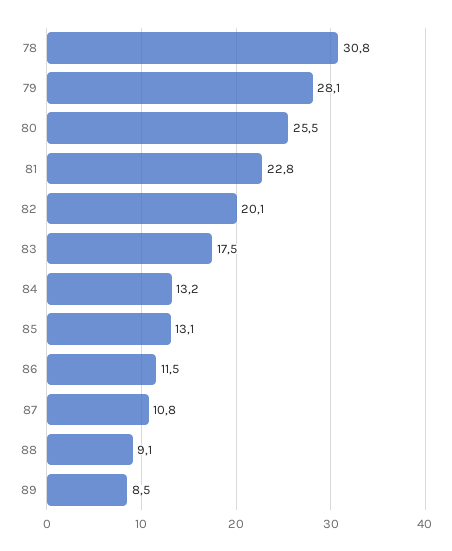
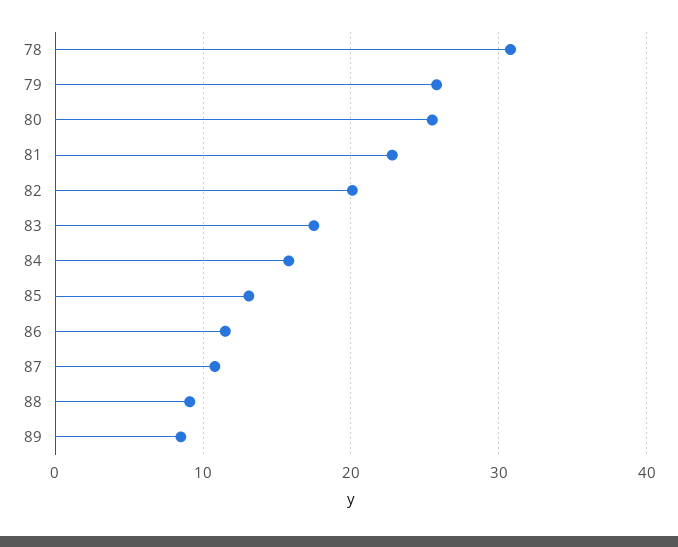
  {
    "78": 30.8,
-   "79": 28.1,
+   "79": 26,
    "80": 25.5,
    "81": 22.8,
    "82": 20.1,
    "83": 17.5,
-   "84": 13.2,
+   "84": 16,
    "85": 13.1,
    "86": 11.5,
    "87": 10.8,
    "88": 9.1,
    "89": 8.5
  }

